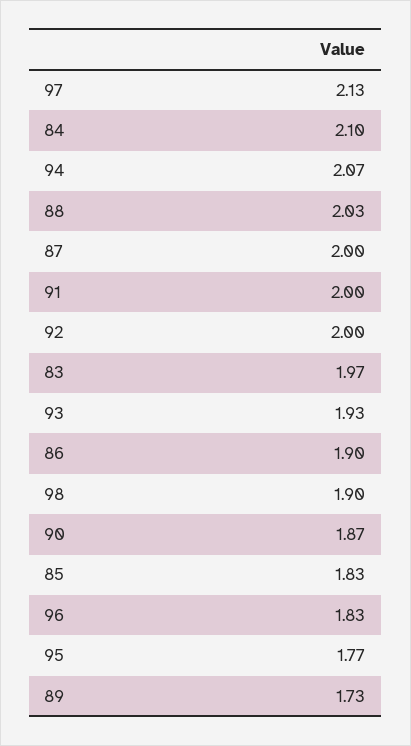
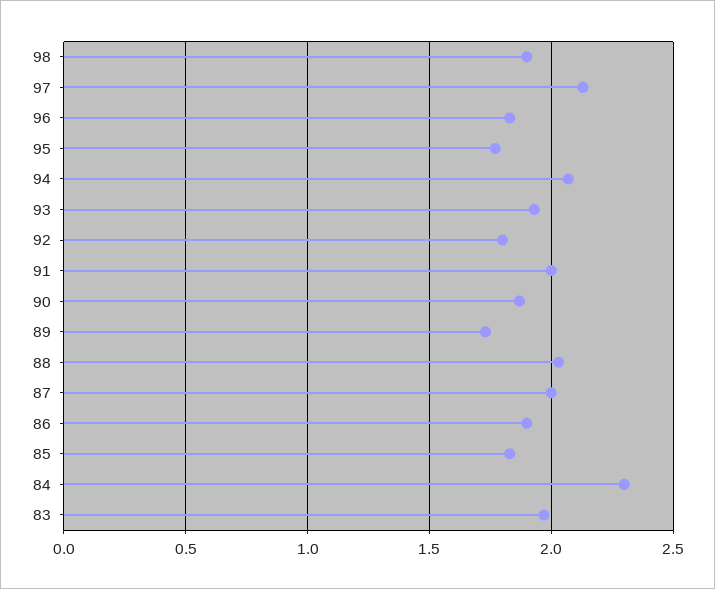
  {
    "97": 2.13,
-   "84": 2.1,
+   "84": 2.3,
    "94": 2.07,
    "88": 2.03,
    "87": 2,
    "91": 2,
-   "92": 2,
+   "92": 1.8,
    "83": 1.97,
    "93": 1.93,
    "86": 1.9,
    "98": 1.9,
    "90": 1.87,
    "85": 1.83,
    "96": 1.83,
    "95": 1.77,
    "89": 1.73
  }

